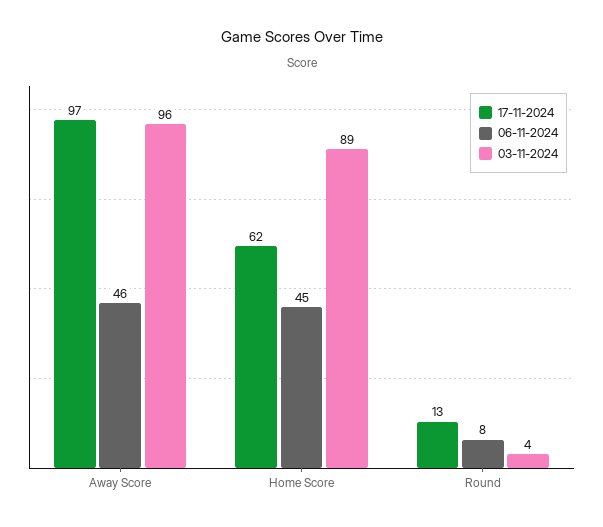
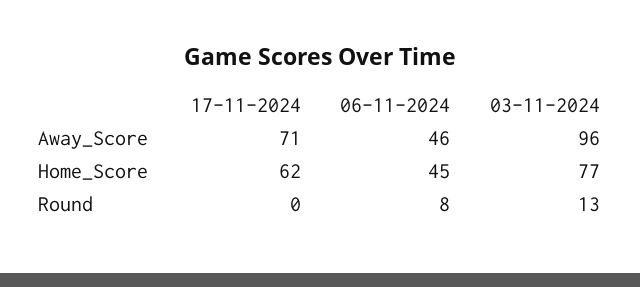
  {
    "17-11-2024": {
-     "Away Score": 97,
+     "Away Score": 71,
      "Home Score": 62,
-     "Round": 13
+     "Round": 0
    },
    "06-11-2024": {
      "Away Score": 46,
      "Home Score": 45,
      "Round": 8
    },
    "03-11-2024": {
      "Away Score": 96,
-     "Home Score": 89,
+     "Home Score": 77,
-     "Round": 4
+     "Round": 13
    }
  }

